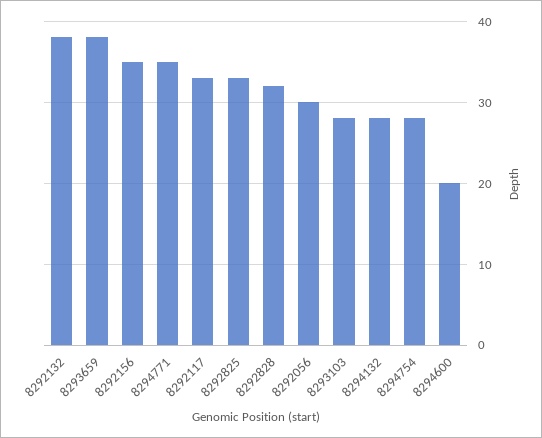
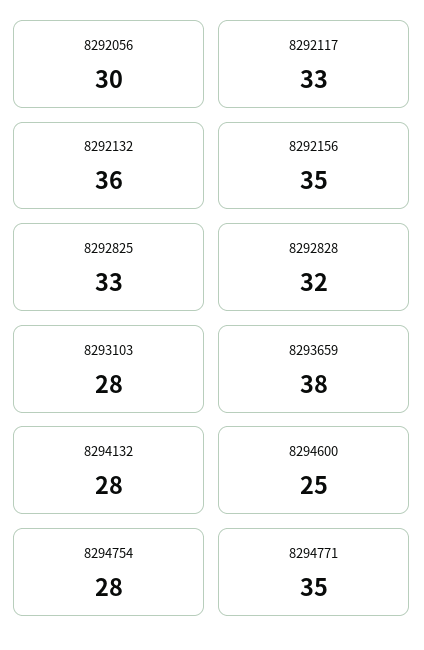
  {
-   "8292132": 38,
+   "8292132": 36,
    "8293659": 38,
    "8292156": 35,
    "8294771": 35,
    "8292117": 33,
    "8292825": 33,
    "8292828": 32,
    "8292056": 30,
    "8293103": 28,
    "8294132": 28,
    "8294754": 28,
-   "8294600": 20
+   "8294600": 25
  }

